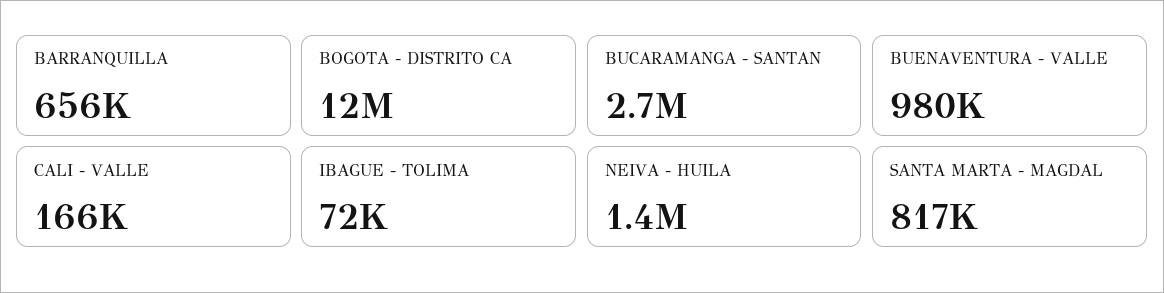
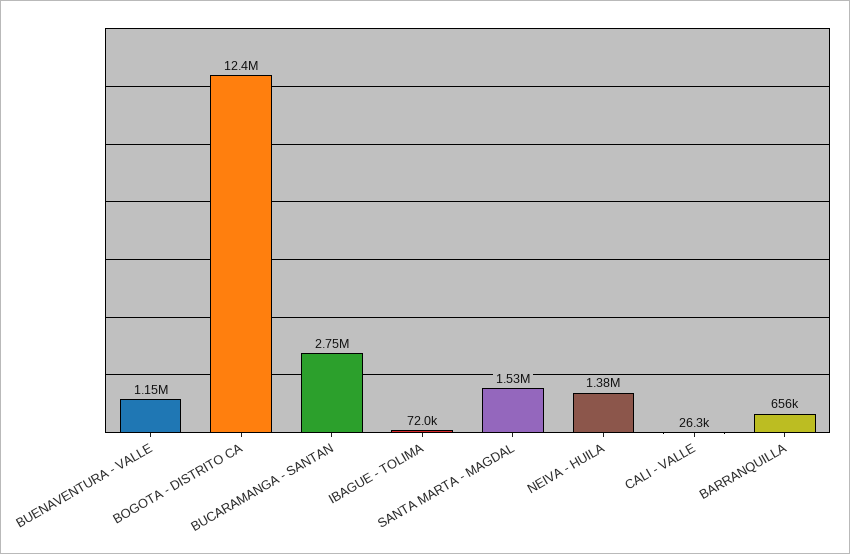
  {
    "BARRANQUILLA": 656000,
    "BOGOTA - DISTRITO CA": 12400000,
    "BUCARAMANGA - SANTAN": 2750000,
-   "BUENAVENTURA - VALLE": 980000,
+   "BUENAVENTURA - VALLE": 1150000,
-   "CALI - VALLE": 166000,
+   "CALI - VALLE": 26300,
    "IBAGUE - TOLIMA": 72000,
    "NEIVA - HUILA": 1380000,
-   "SANTA MARTA - MAGDAL": 817000
+   "SANTA MARTA - MAGDAL": 1530000
  }

